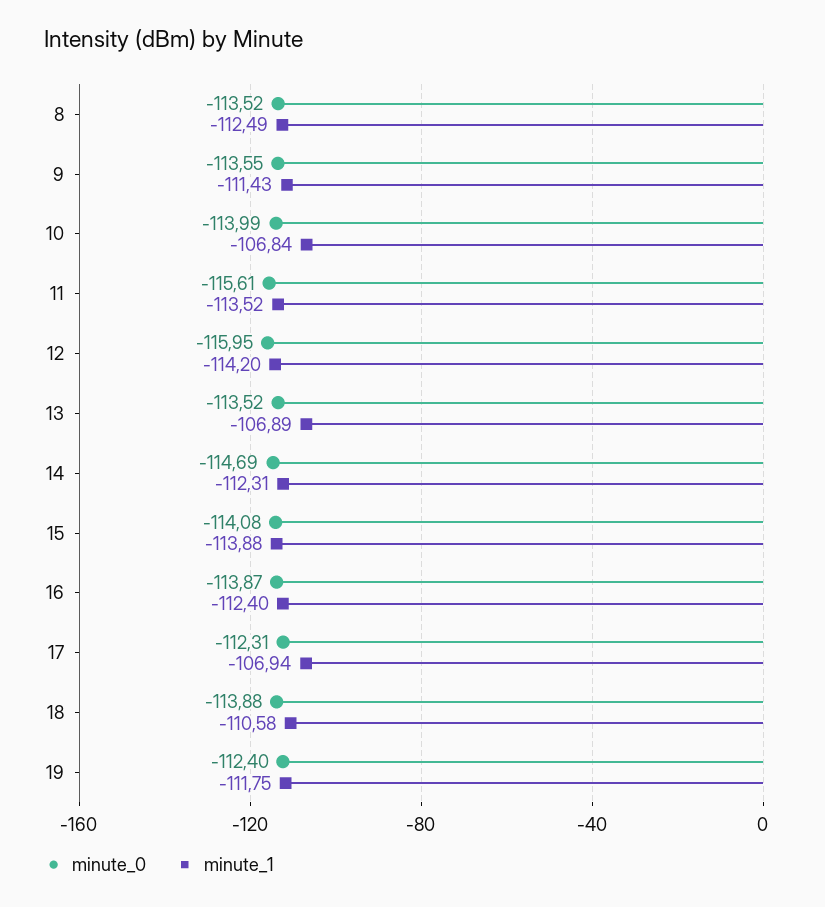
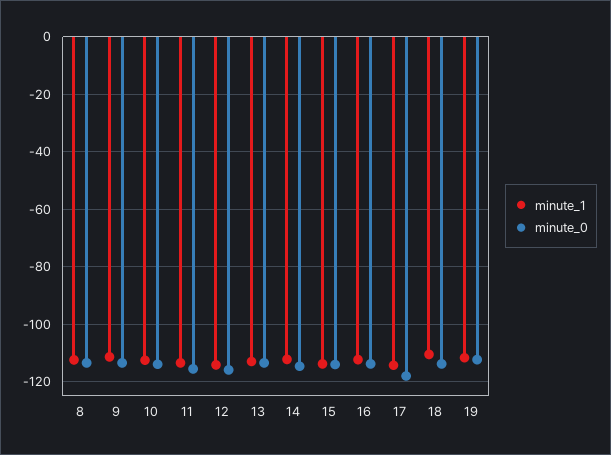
  {
    "minute_0": {
      "8": -113.52,
      "9": -113.55,
      "10": -113.99,
      "11": -115.61,
      "12": -115.95,
      "13": -113.52,
      "14": -114.69,
      "15": -114.08,
      "16": -113.87,
-     "17": -112.31,
+     "17": -117.5,
      "18": -113.88,
      "19": -112.4
    },
    "minute_1": {
      "8": -112.49,
      "9": -111.43,
-     "10": -106.84,
+     "10": -112.5,
      "11": -113.52,
      "12": -114.2,
-     "13": -106.89,
+     "13": -112.5,
      "14": -112.31,
      "15": -113.88,
      "16": -112.4,
-     "17": -106.94,
+     "17": -115,
      "18": -110.58,
      "19": -111.75
    }
  }

